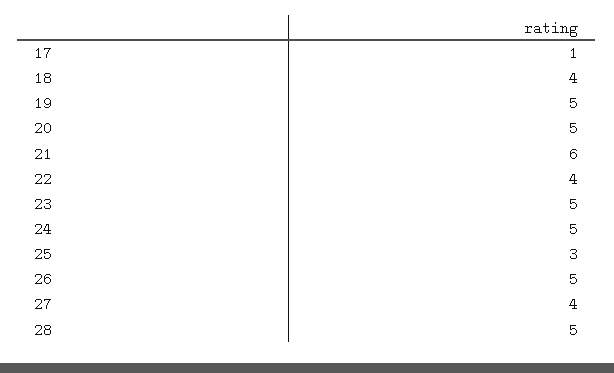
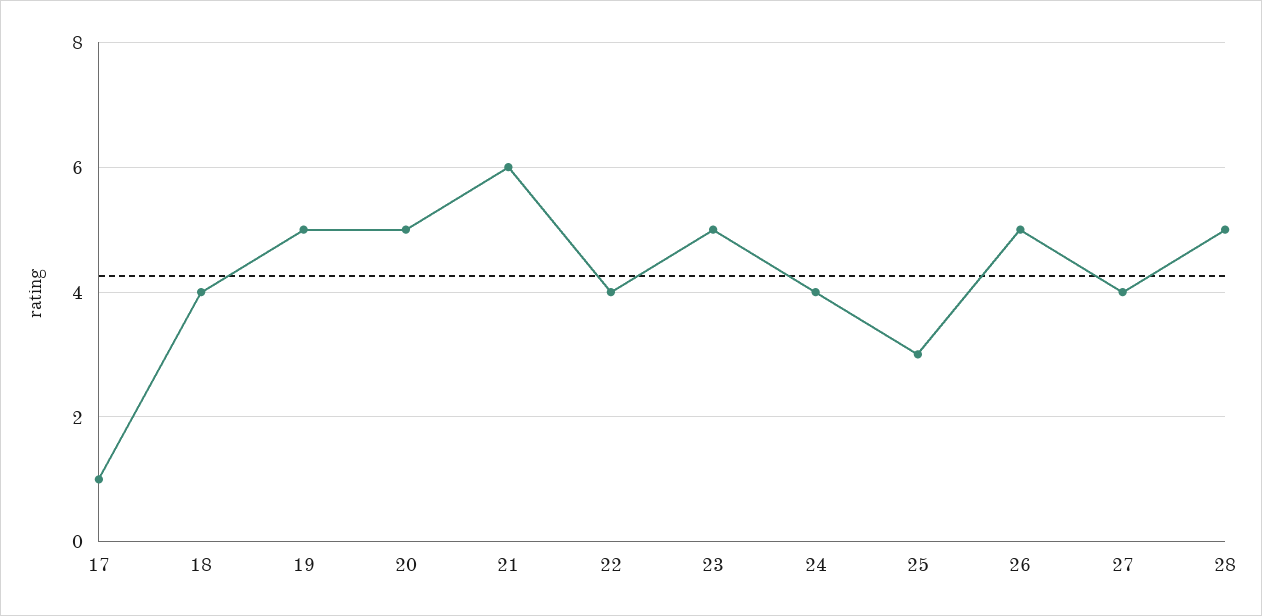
  {
    "17": 1,
    "18": 4,
    "19": 5,
    "20": 5,
    "21": 6,
    "22": 4,
    "23": 5,
-   "24": 5,
+   "24": 4,
    "25": 3,
    "26": 5,
    "27": 4,
    "28": 5
  }

